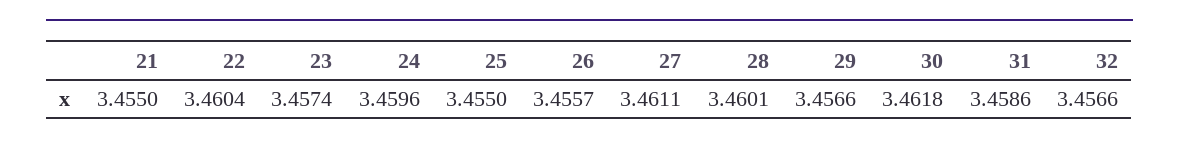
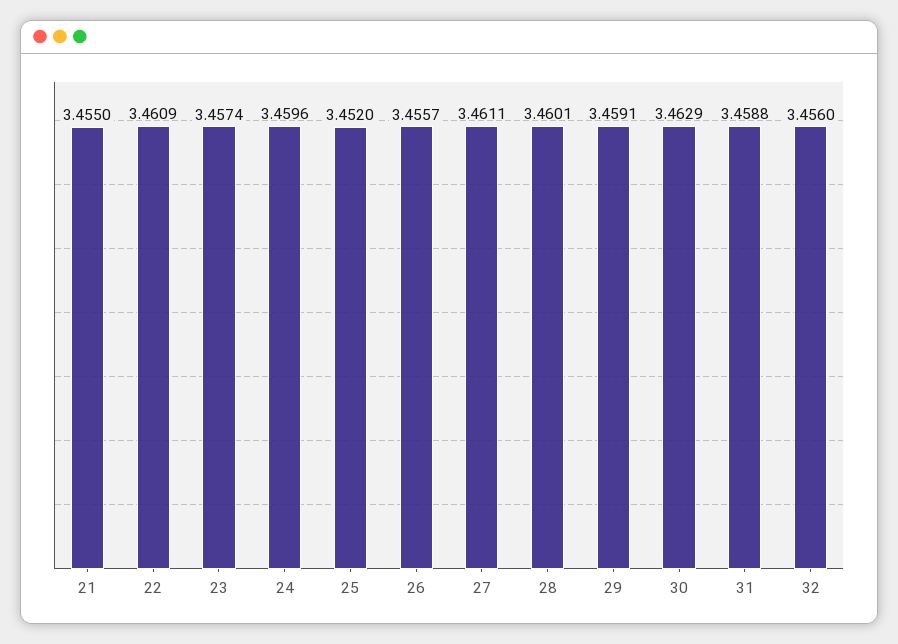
  {
    "21": 3.455,
-   "22": 3.4604,
+   "22": 3.4609,
    "23": 3.4574,
    "24": 3.4596,
-   "25": 3.455,
+   "25": 3.452,
    "26": 3.4557,
    "27": 3.4611,
    "28": 3.4601,
-   "29": 3.4566,
+   "29": 3.4591,
-   "30": 3.4618,
+   "30": 3.4629,
-   "31": 3.4586,
+   "31": 3.4588,
-   "32": 3.4566
+   "32": 3.456
  }

